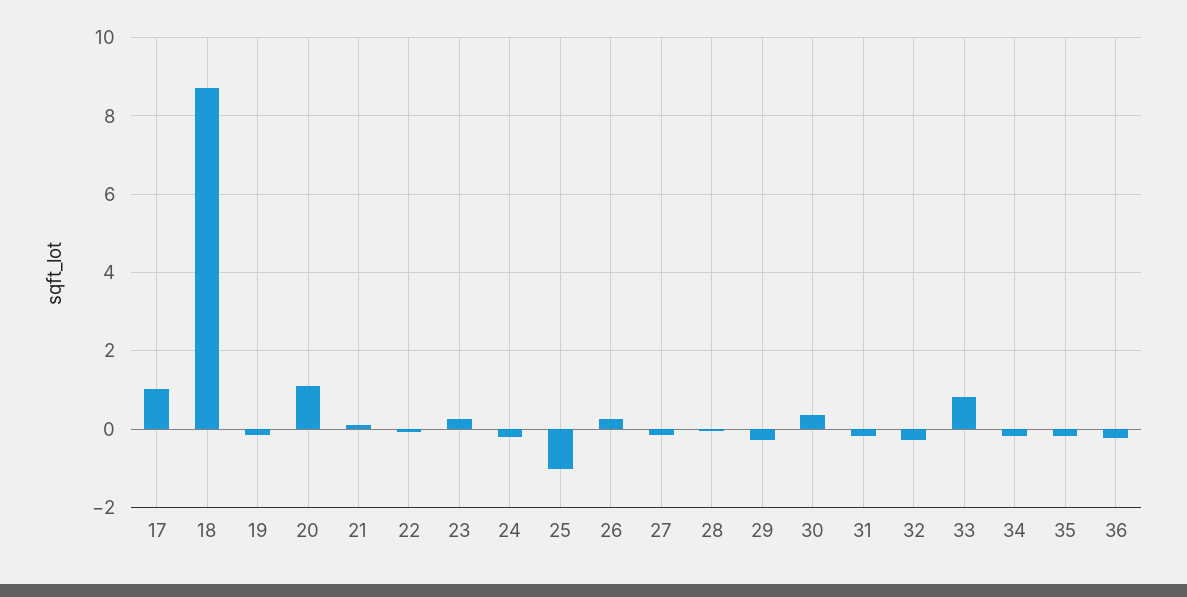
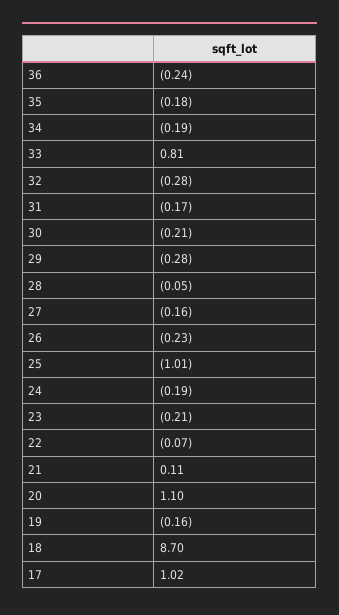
  {
    "17": 1.02,
    "18": 8.7,
    "19": -0.16,
    "20": 1.1,
    "21": 0.11,
    "22": -0.07,
-   "23": 0.2,
+   "23": -0.21,
    "24": -0.19,
    "25": -1.01,
-   "26": 0.2,
+   "26": -0.23,
    "27": -0.16,
    "28": -0.05,
    "29": -0.28,
-   "30": 0.4,
+   "30": -0.21,
    "31": -0.17,
    "32": -0.28,
    "33": 0.81,
    "34": -0.19,
    "35": -0.18,
    "36": -0.24
  }

